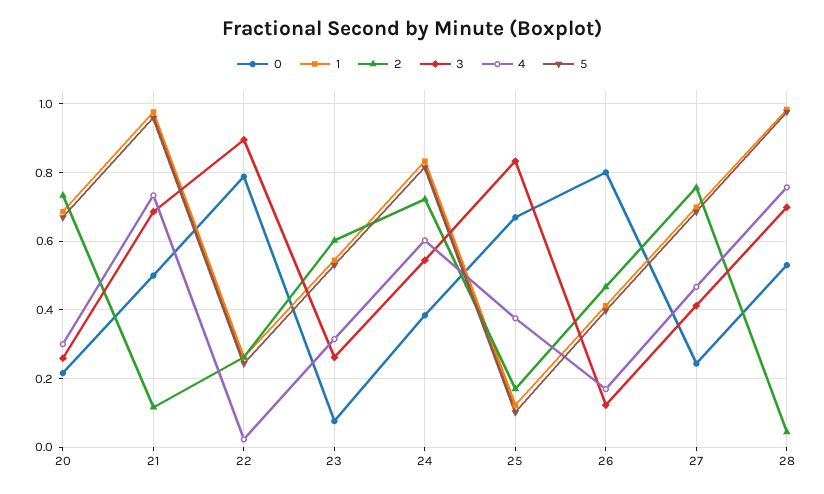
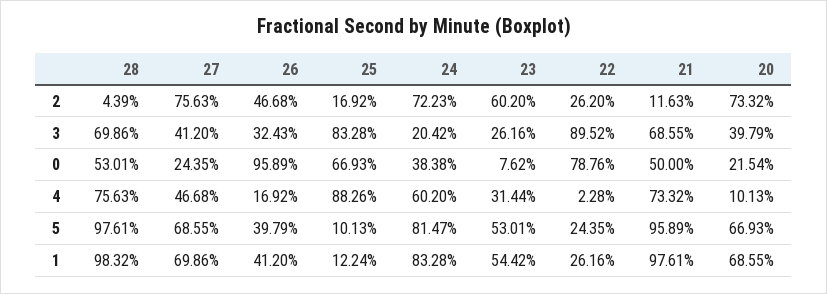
  {
    "0": {
      "20": 0.2154,
      "21": 0.5,
      "22": 0.7876,
      "23": 0.0762,
      "24": 0.3838,
      "25": 0.6693,
-     "26": 0.8,
+     "26": 0.9589,
      "27": 0.2435,
      "28": 0.5301
    },
    "1": {
      "20": 0.6855,
      "21": 0.9761,
      "22": 0.2616,
      "23": 0.5442,
      "24": 0.8328,
      "25": 0.1224,
      "26": 0.412,
      "27": 0.6986,
      "28": 0.9832
    },
    "2": {
      "20": 0.7332,
      "21": 0.1163,
      "22": 0.262,
      "23": 0.602,
      "24": 0.7223,
      "25": 0.1692,
      "26": 0.4668,
      "27": 0.7563,
      "28": 0.0439
    },
    "3": {
-     "20": 0.26,
+     "20": 0.3979,
      "21": 0.6855,
      "22": 0.8952,
      "23": 0.2616,
-     "24": 0.54,
+     "24": 0.2042,
      "25": 0.8328,
-     "26": 0.12,
+     "26": 0.3243,
      "27": 0.412,
      "28": 0.6986
    },
    "4": {
-     "20": 0.3,
+     "20": 0.1013,
      "21": 0.7332,
      "22": 0.0228,
      "23": 0.3144,
      "24": 0.602,
-     "25": 0.38,
+     "25": 0.8826,
      "26": 0.1692,
      "27": 0.4668,
      "28": 0.7563
    },
    "5": {
      "20": 0.6693,
      "21": 0.9589,
      "22": 0.2435,
      "23": 0.5301,
      "24": 0.8147,
      "25": 0.1013,
      "26": 0.3979,
      "27": 0.6855,
      "28": 0.9761
    }
  }

